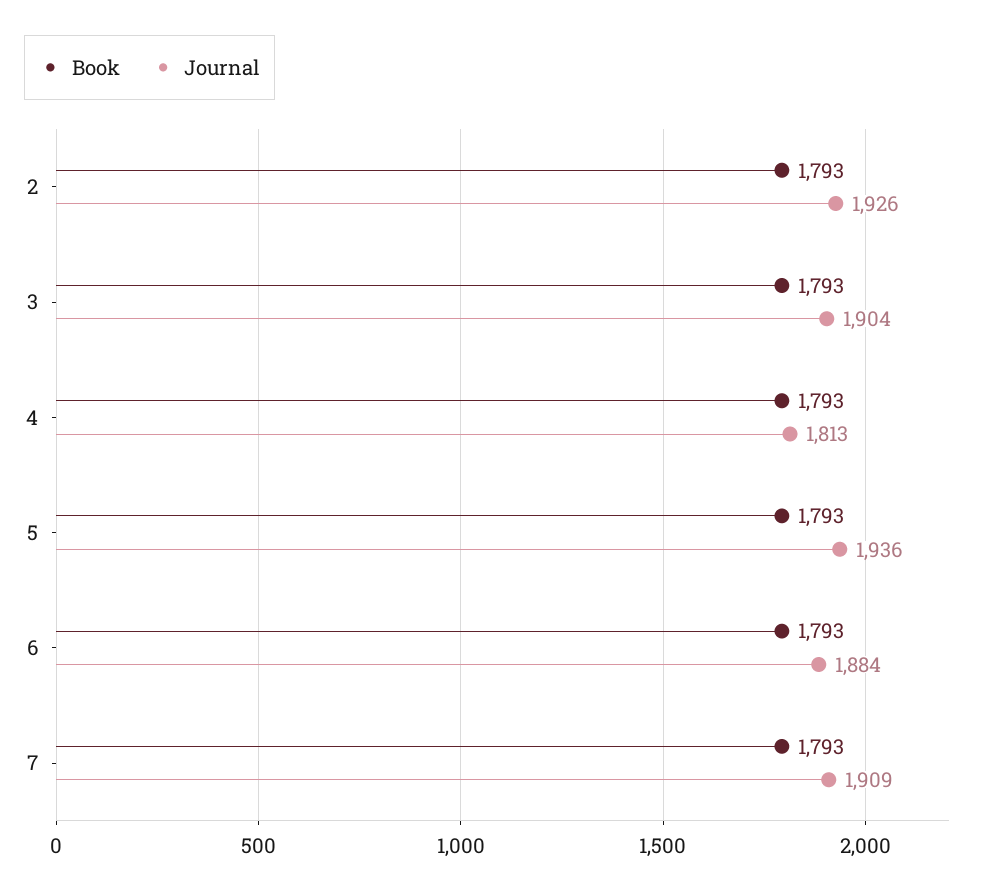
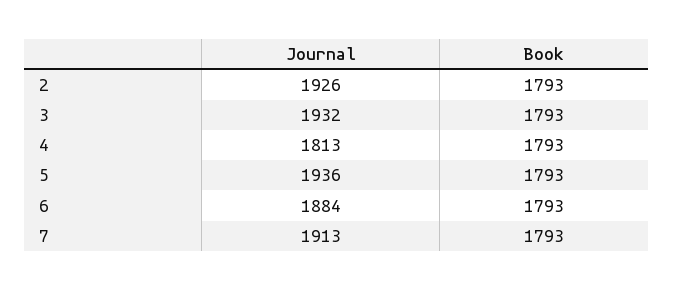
  {
    "Book": {
      "2": 1793,
      "3": 1793,
      "4": 1793,
      "5": 1793,
      "6": 1793,
      "7": 1793
    },
    "Journal": {
      "2": 1926,
-     "3": 1904,
+     "3": 1932,
      "4": 1813,
      "5": 1936,
      "6": 1884,
-     "7": 1909
+     "7": 1913
    }
  }

